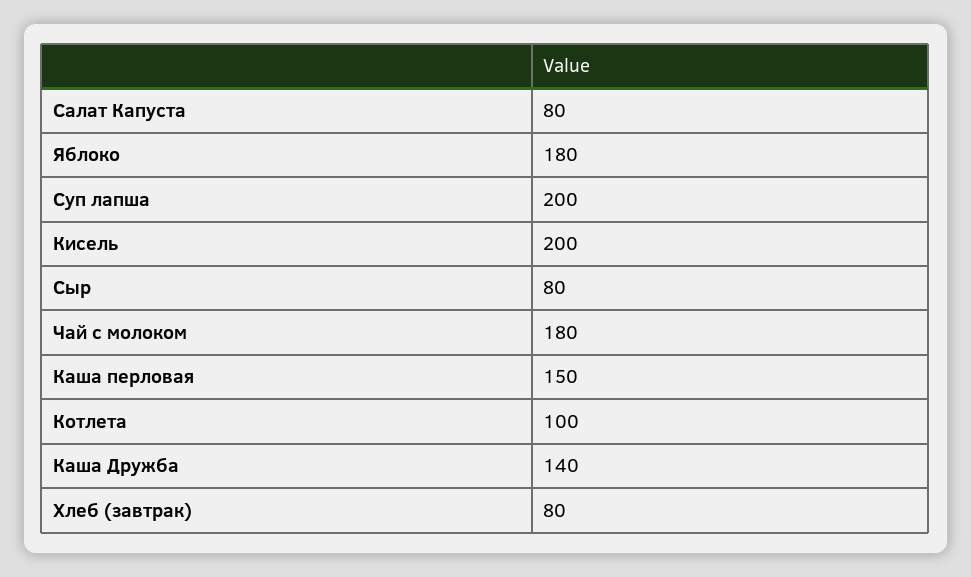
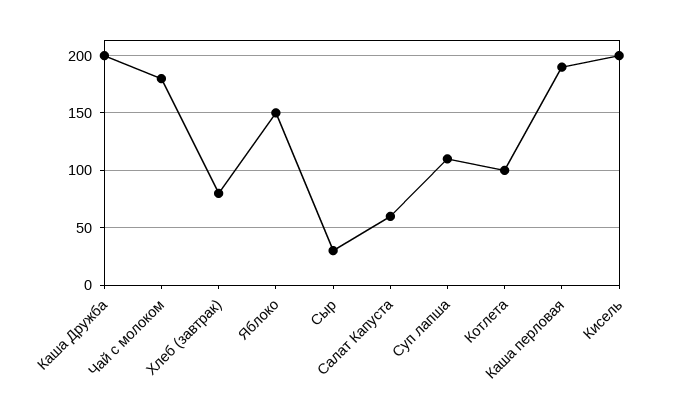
  {
-   "Салат Капуста": 80,
+   "Салат Капуста": 60,
-   "Яблоко": 180,
+   "Яблоко": 150,
-   "Суп лапша": 200,
+   "Суп лапша": 110,
    "Кисель": 200,
-   "Сыр": 80,
+   "Сыр": 30,
    "Чай с молоком": 180,
-   "Каша перловая": 150,
+   "Каша перловая": 190,
    "Котлета": 100,
-   "Каша Дружба": 140,
+   "Каша Дружба": 200,
    "Хлеб (завтрак)": 80
  }

